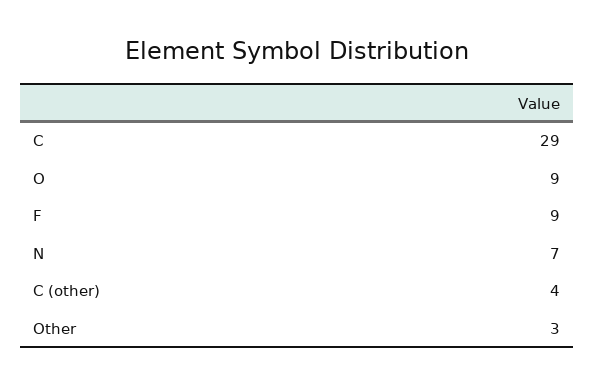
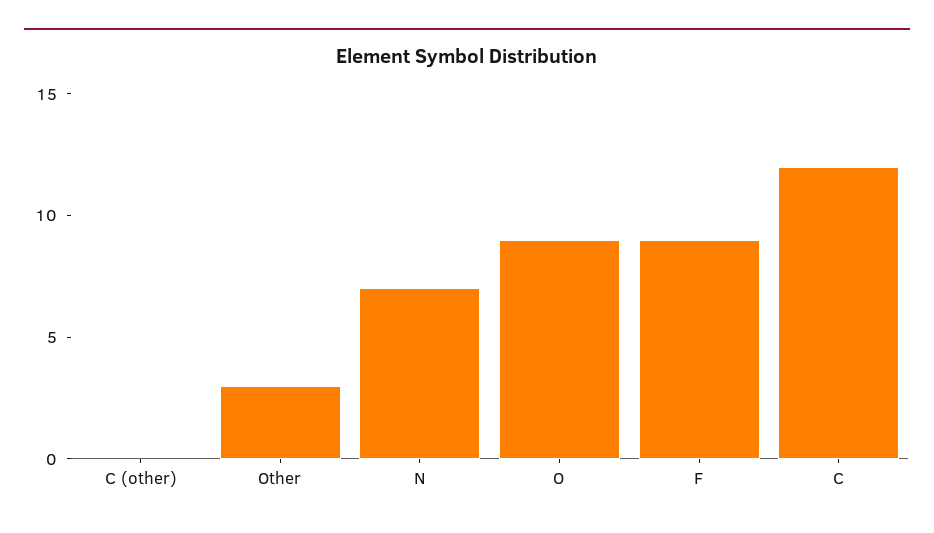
  {
-   "C": 29,
+   "C": 12,
    "O": 9,
    "F": 9,
    "N": 7,
-   "C (other)": 4,
+   "C (other)": 0,
    "Other": 3
  }

